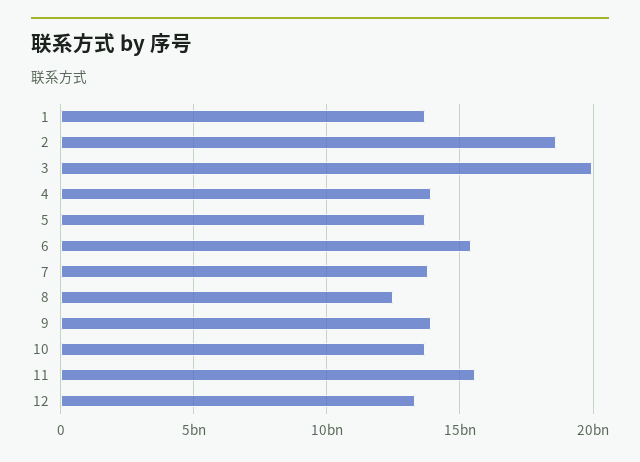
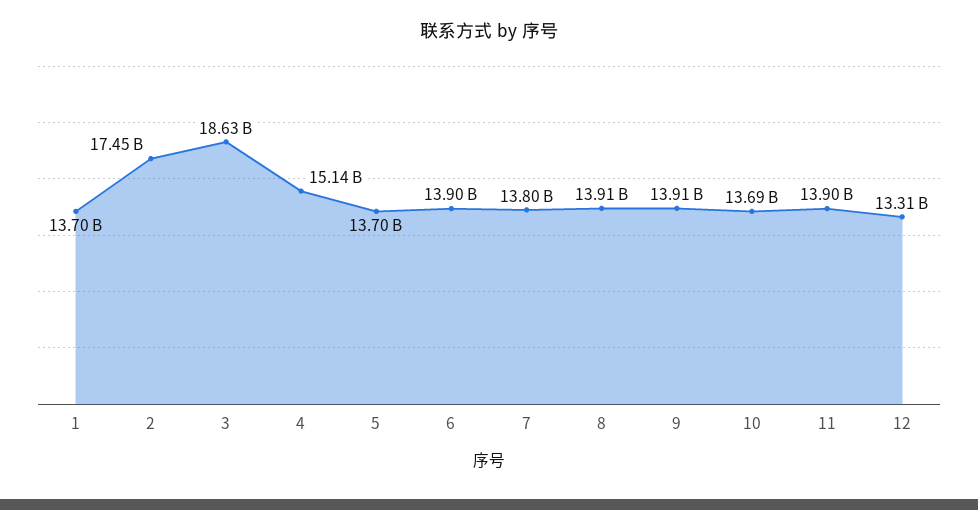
  {
    "1": 13700000000,
-   "2": 18500000000,
+   "2": 17450000000,
-   "3": 20000000000,
+   "3": 18630000000,
-   "4": 14000000000,
+   "4": 15140000000,
    "5": 13700000000,
-   "6": 15500000000,
+   "6": 13900000000,
    "7": 13800000000,
-   "8": 12500000000,
+   "8": 13910000000,
    "9": 13910000000,
    "10": 13690000000,
-   "11": 15500000000,
+   "11": 13900000000,
    "12": 13310000000
  }

